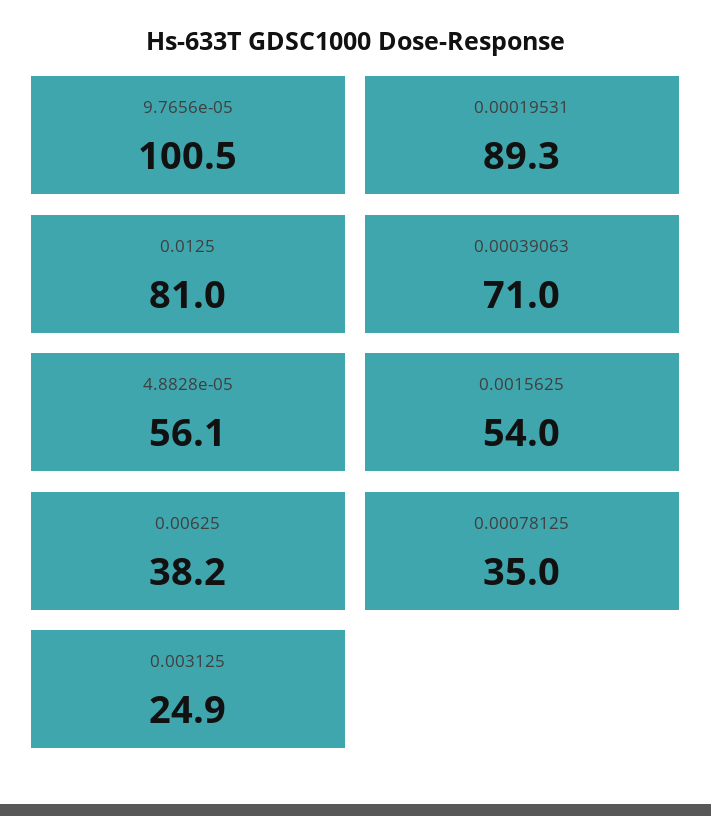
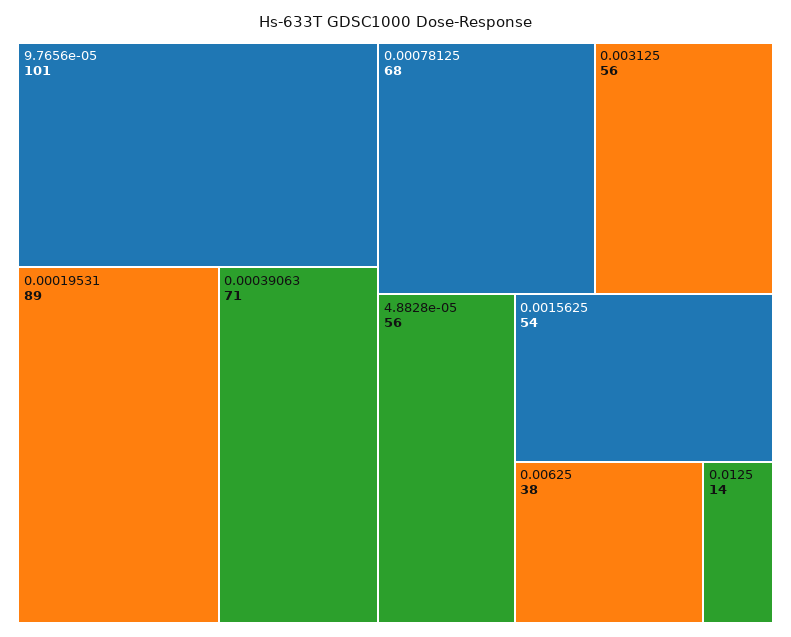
  {
    "9.7656e-05": 100.5,
    "0.00019531": 89.3,
-   "0.0125": 81,
+   "0.0125": 14,
    "0.00039063": 71,
    "4.8828e-05": 56.1,
    "0.0015625": 54,
    "0.00625": 38.2,
-   "0.00078125": 35,
+   "0.00078125": 68,
-   "0.003125": 24.9
+   "0.003125": 56
  }

